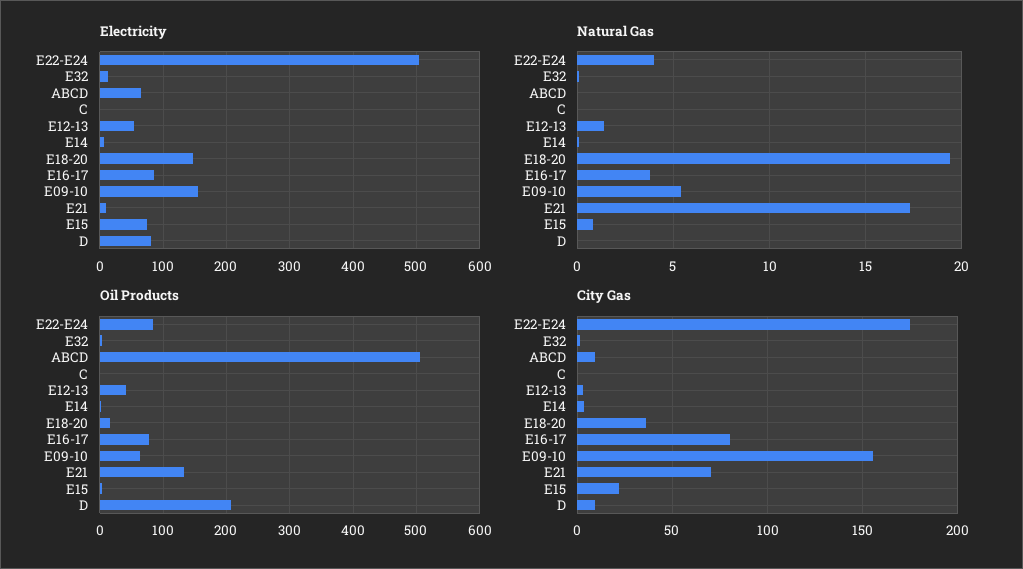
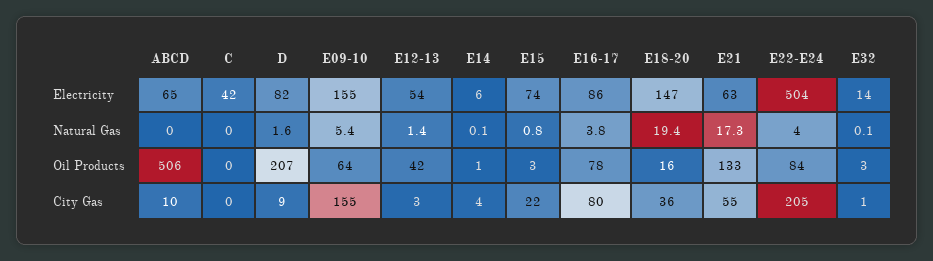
  {
    "Electricity": {
      "E22-E24": 504,
      "E32": 14,
      "ABCD": 65,
-     "C": 0,
+     "C": 42,
      "E12-13": 54,
      "E14": 6,
      "E18-20": 147,
      "E16-17": 86,
      "E09-10": 155,
-     "E21": 10,
+     "E21": 63,
      "E15": 74,
      "D": 82
    },
    "Natural Gas": {
      "E22-E24": 4,
      "E32": 0.1,
      "ABCD": 0,
      "C": 0,
      "E12-13": 1.4,
      "E14": 0.1,
      "E18-20": 19.4,
      "E16-17": 3.8,
      "E09-10": 5.4,
      "E21": 17.3,
      "E15": 0.8,
-     "D": 0
+     "D": 1.6
    },
    "Oil Products": {
      "E22-E24": 84,
      "E32": 3,
      "ABCD": 506,
      "C": 0,
      "E12-13": 42,
      "E14": 1,
      "E18-20": 16,
      "E16-17": 78,
      "E09-10": 64,
      "E21": 133,
      "E15": 3,
      "D": 207
    },
    "City Gas": {
-     "E22-E24": 175,
+     "E22-E24": 205,
      "E32": 1,
      "ABCD": 10,
      "C": 0,
      "E12-13": 3,
      "E14": 4,
      "E18-20": 36,
      "E16-17": 80,
      "E09-10": 155,
-     "E21": 70,
+     "E21": 55,
      "E15": 22,
      "D": 9
    }
  }

